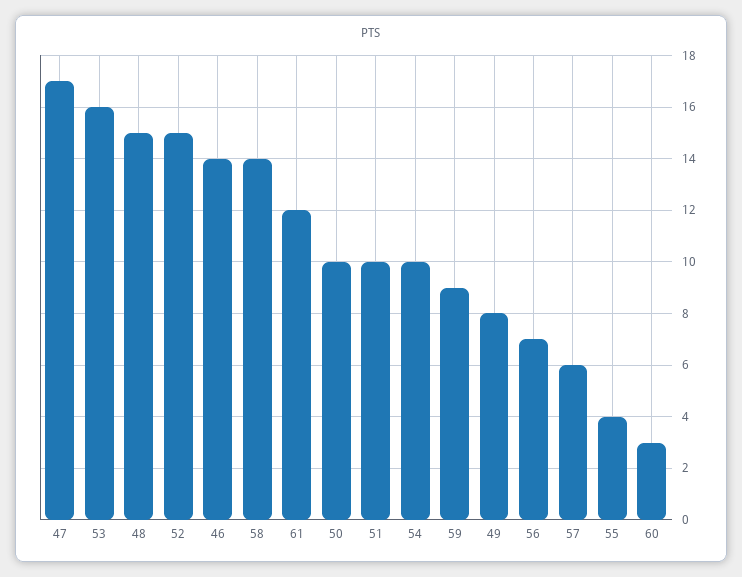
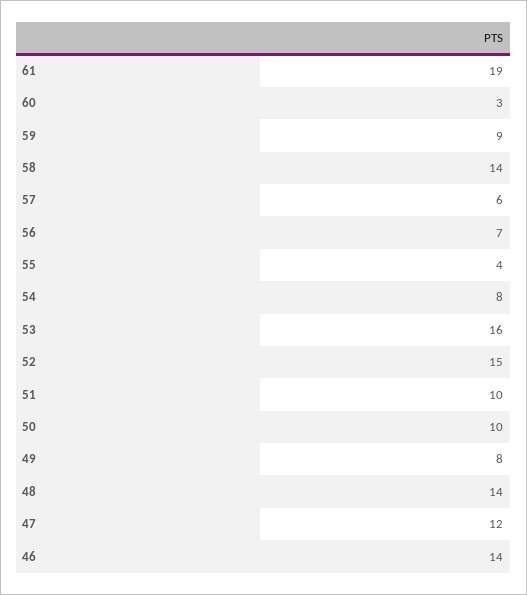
  {
-   "47": 17,
+   "47": 12,
    "53": 16,
-   "48": 15,
+   "48": 14,
    "52": 15,
    "46": 14,
    "58": 14,
-   "61": 12,
+   "61": 19,
    "50": 10,
    "51": 10,
-   "54": 10,
+   "54": 8,
    "59": 9,
    "49": 8,
    "56": 7,
    "57": 6,
    "55": 4,
    "60": 3
  }

